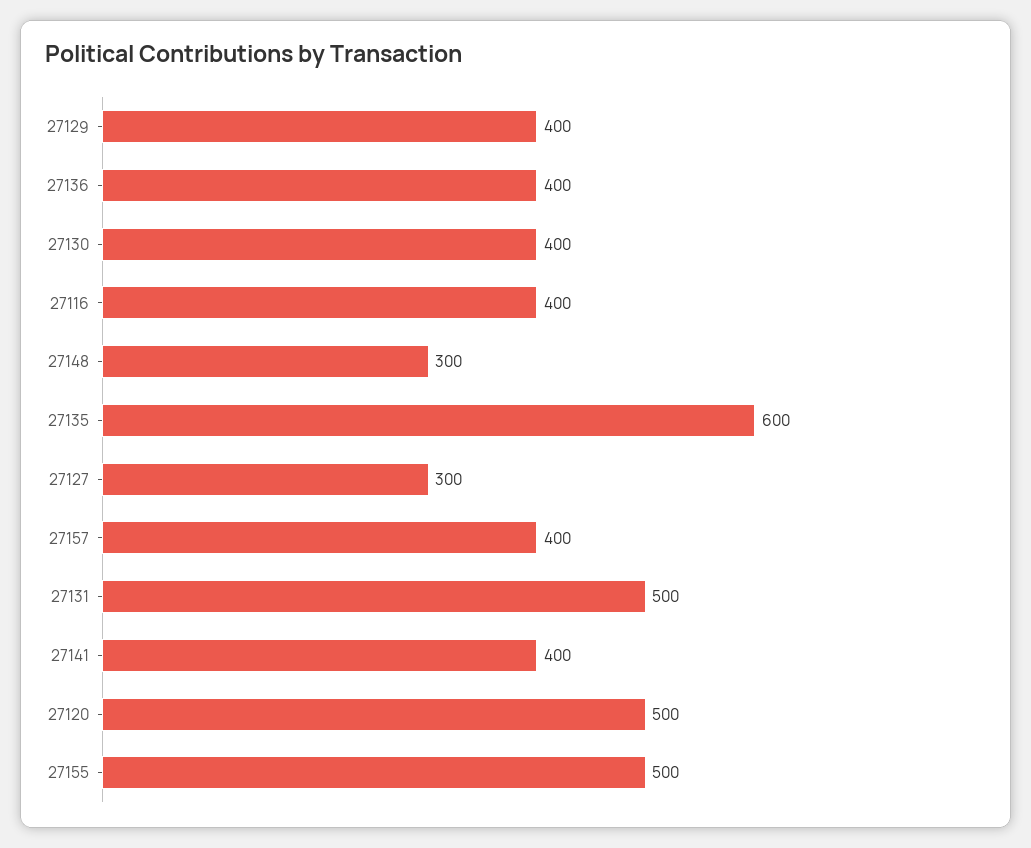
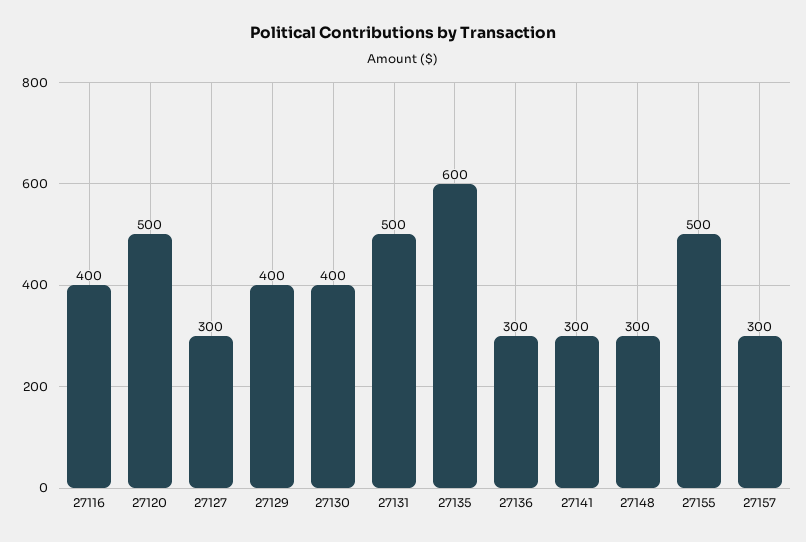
  {
    "27129": 400,
-   "27136": 400,
+   "27136": 300,
    "27130": 400,
    "27116": 400,
    "27148": 300,
    "27135": 600,
    "27127": 300,
-   "27157": 400,
+   "27157": 300,
    "27131": 500,
-   "27141": 400,
+   "27141": 300,
    "27120": 500,
    "27155": 500
  }

